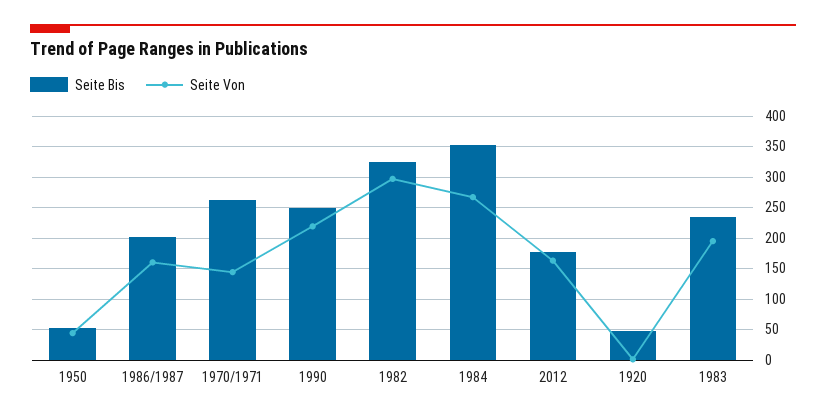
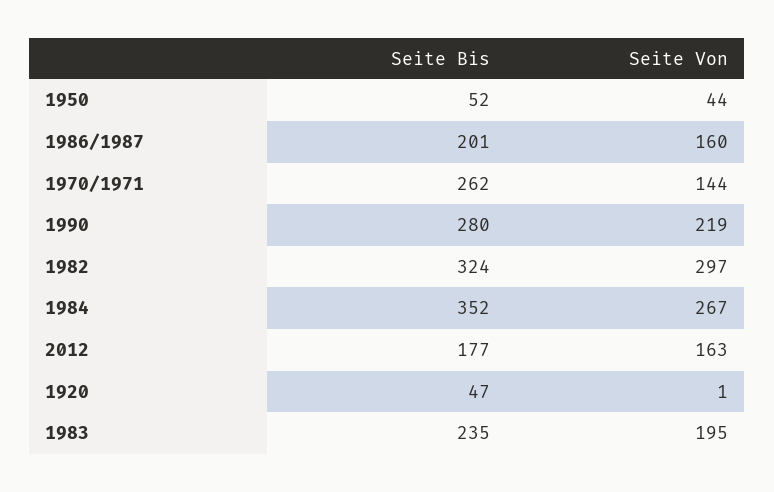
  {
    "Seite Bis": {
      "1950": 52,
      "1986/1987": 201,
      "1970/1971": 262,
-     "1990": 250,
+     "1990": 280,
      "1982": 324,
      "1984": 352,
      "2012": 177,
      "1920": 47,
      "1983": 235
    },
    "Seite Von": {
      "1950": 44,
      "1986/1987": 160,
      "1970/1971": 144,
      "1990": 219,
      "1982": 297,
      "1984": 267,
      "2012": 163,
      "1920": 1,
      "1983": 195
    }
  }

